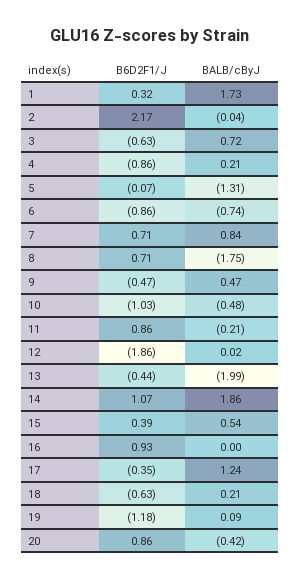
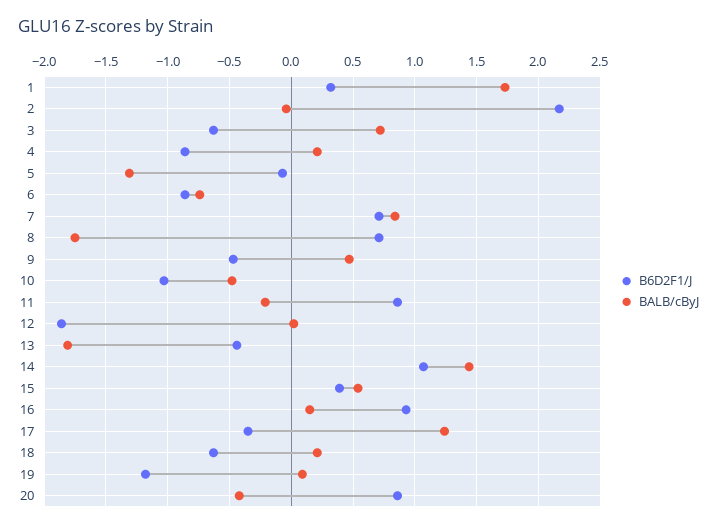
  {
    "B6D2F1/J": {
      "1": 0.32,
      "2": 2.17,
      "3": -0.63,
      "4": -0.86,
      "5": -0.07,
      "6": -0.86,
      "7": 0.71,
      "8": 0.71,
      "9": -0.47,
      "10": -1.03,
      "11": 0.86,
      "12": -1.86,
      "13": -0.44,
      "14": 1.07,
      "15": 0.39,
      "16": 0.93,
      "17": -0.35,
      "18": -0.63,
      "19": -1.18,
      "20": 0.86
    },
    "BALB/cByJ": {
      "1": 1.73,
      "2": -0.04,
      "3": 0.72,
      "4": 0.21,
      "5": -1.31,
      "6": -0.74,
      "7": 0.84,
      "8": -1.75,
      "9": 0.47,
      "10": -0.48,
      "11": -0.21,
      "12": 0.02,
-     "13": -1.99,
+     "13": -1.8,
-     "14": 1.86,
+     "14": 1.45,
      "15": 0.54,
-     "16": 0,
+     "16": 0.15,
      "17": 1.24,
      "18": 0.21,
      "19": 0.09,
      "20": -0.42
    }
  }

